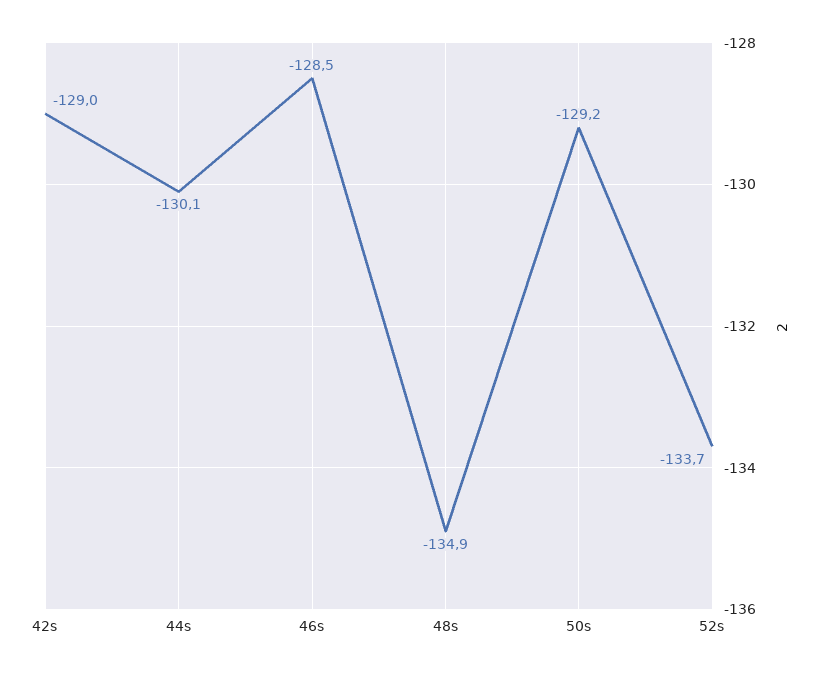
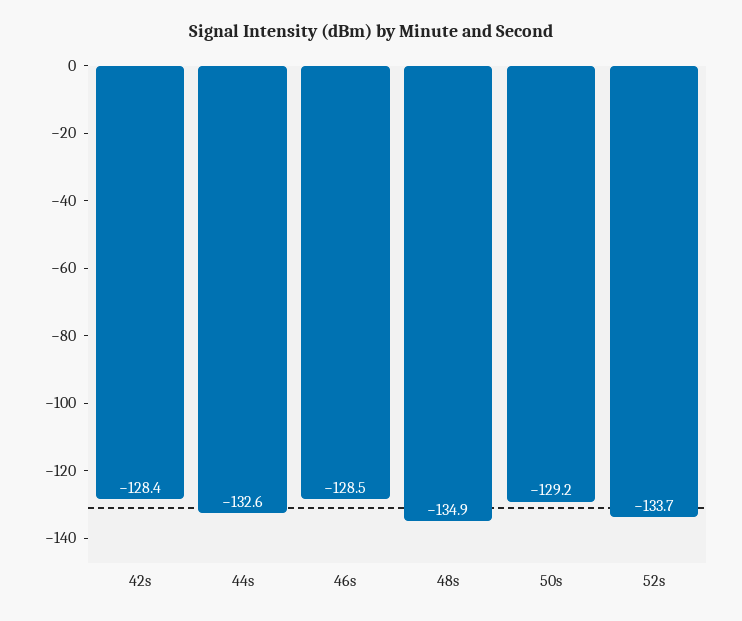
  {
-   "42s": -129,
+   "42s": -128.4,
-   "44s": -130.1,
+   "44s": -132.6,
    "46s": -128.5,
    "48s": -134.9,
    "50s": -129.2,
    "52s": -133.7
  }

